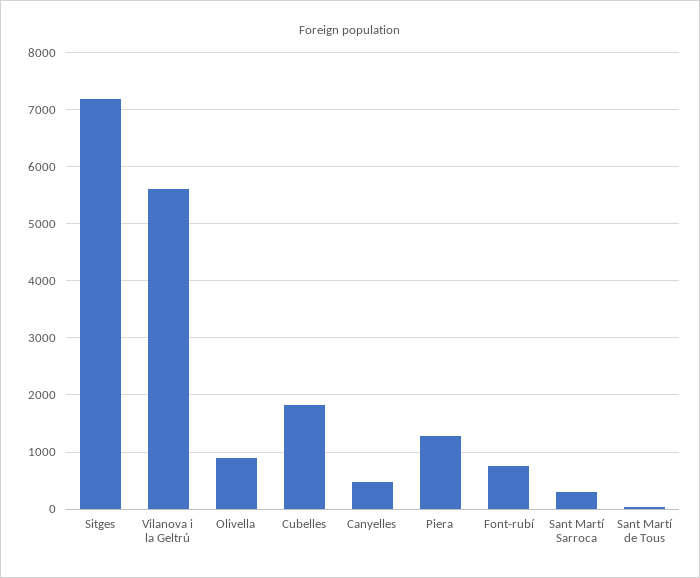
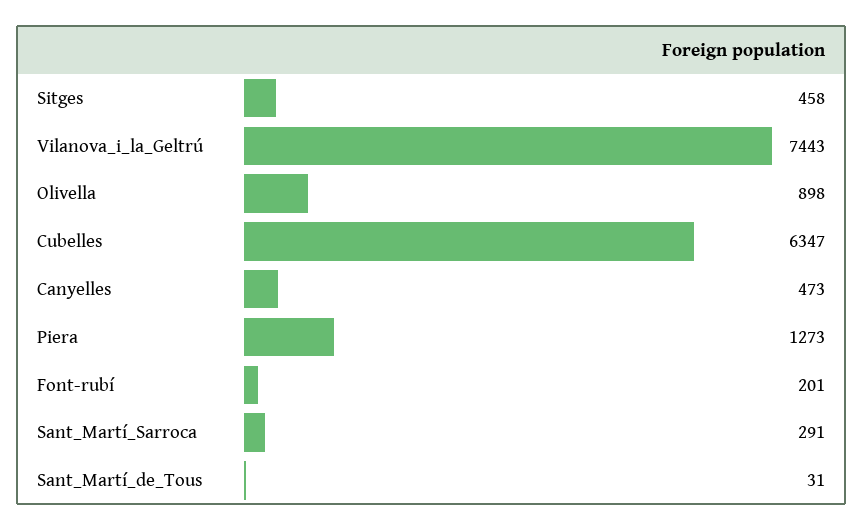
  {
-   "Sitges": 7200,
+   "Sitges": 458,
-   "Vilanova i la Geltrú": 5600,
+   "Vilanova i la Geltrú": 7443,
    "Olivella": 898,
-   "Cubelles": 1800,
+   "Cubelles": 6347,
    "Canyelles": 473,
    "Piera": 1273,
-   "Font-rubí": 800,
+   "Font-rubí": 201,
    "Sant Martí Sarroca": 291,
    "Sant Martí de Tous": 31
  }

